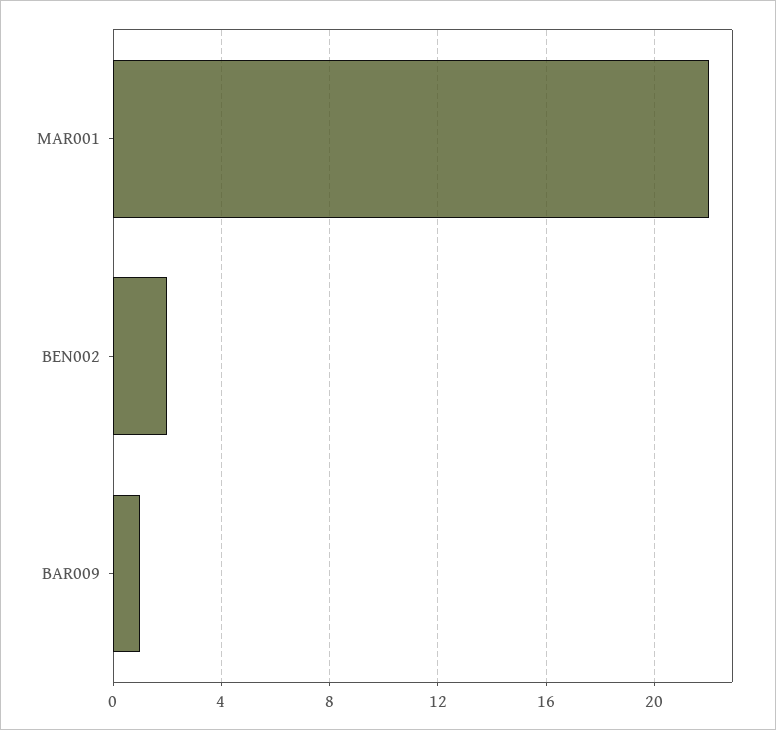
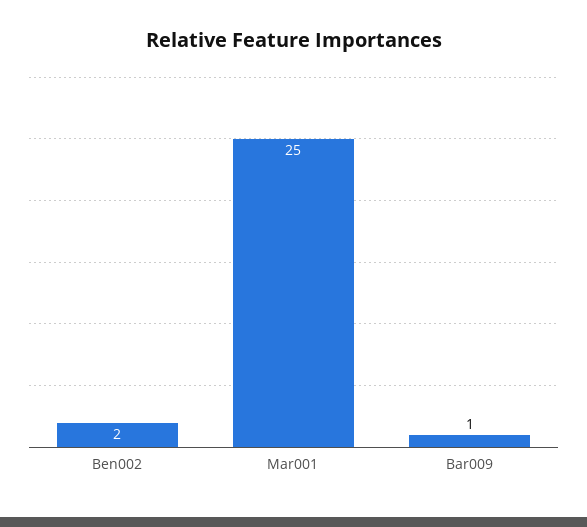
  {
-   "MAR001": 22,
+   "MAR001": 25,
    "BEN002": 2,
    "BAR009": 1
  }

